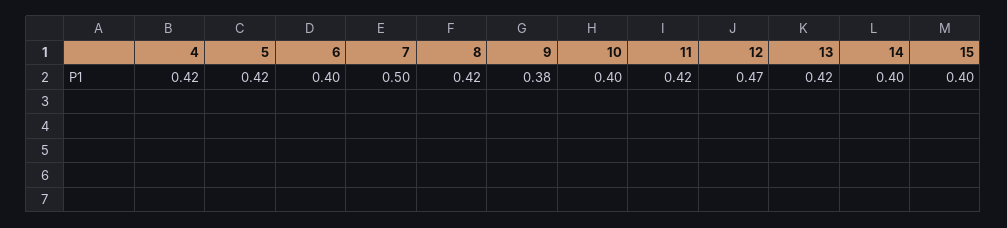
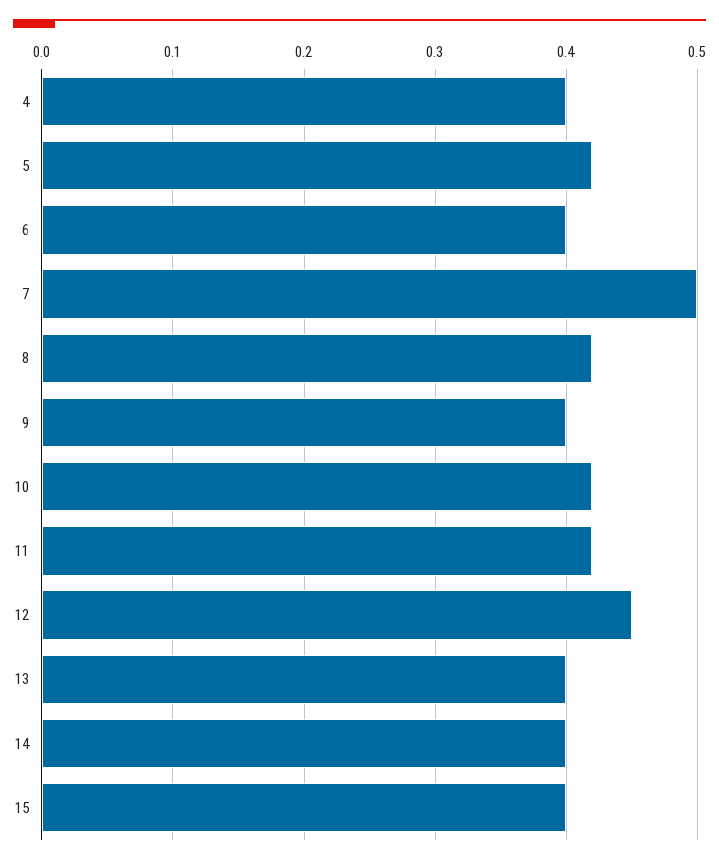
  {
-   "4": 0.42,
+   "4": 0.4,
    "5": 0.42,
    "6": 0.4,
    "7": 0.5,
    "8": 0.42,
-   "9": 0.38,
+   "9": 0.4,
-   "10": 0.4,
+   "10": 0.42,
    "11": 0.42,
-   "12": 0.47,
+   "12": 0.45,
-   "13": 0.42,
+   "13": 0.4,
    "14": 0.4,
    "15": 0.4
  }

